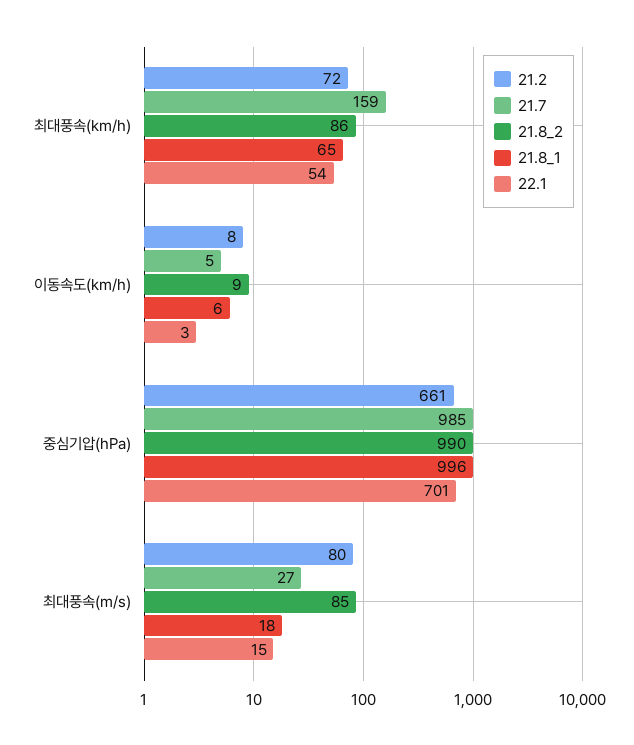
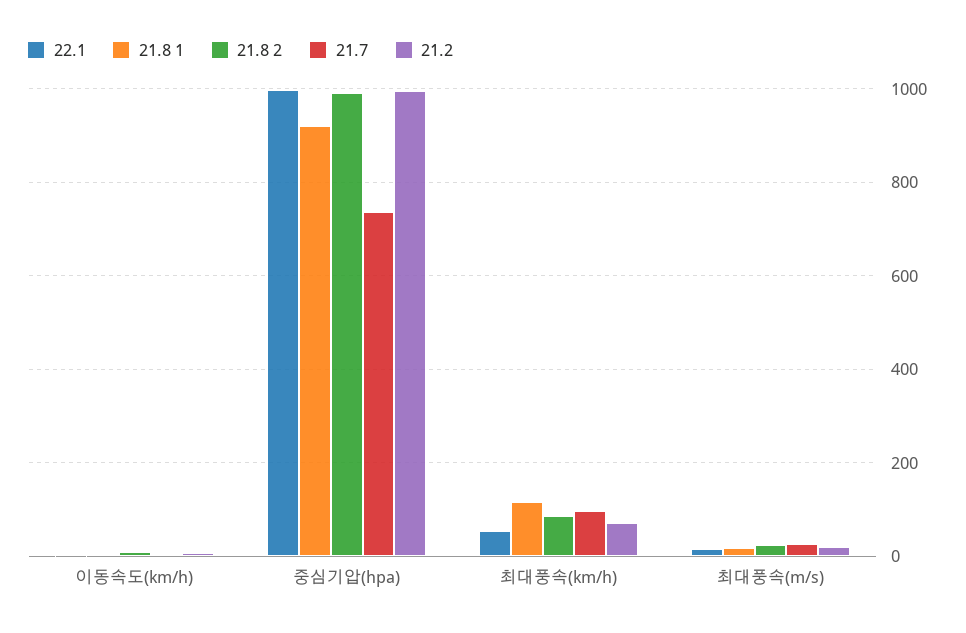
  {
    "21.2": {
      "최대풍속(km/h)": 72,
      "이동속도(km/h)": 8,
-     "중심기압(hPa)": 661,
+     "중심기압(hPa)": 1000,
-     "최대풍속(m/s)": 80
+     "최대풍속(m/s)": 20
    },
    "21.7": {
-     "최대풍속(km/h)": 159,
+     "최대풍속(km/h)": 100,
      "이동속도(km/h)": 5,
-     "중심기압(hPa)": 985,
+     "중심기압(hPa)": 740,
      "최대풍속(m/s)": 27
    },
    "21.8_2": {
      "최대풍속(km/h)": 86,
      "이동속도(km/h)": 9,
      "중심기압(hPa)": 990,
-     "최대풍속(m/s)": 85
+     "최대풍속(m/s)": 20
    },
    "21.8_1": {
-     "최대풍속(km/h)": 65,
+     "최대풍속(km/h)": 120,
      "이동속도(km/h)": 6,
-     "중심기압(hPa)": 996,
+     "중심기압(hPa)": 920,
      "최대풍속(m/s)": 18
    },
    "22.1": {
      "최대풍속(km/h)": 54,
      "이동속도(km/h)": 3,
-     "중심기압(hPa)": 701,
+     "중심기압(hPa)": 1000,
      "최대풍속(m/s)": 15
    }
  }

